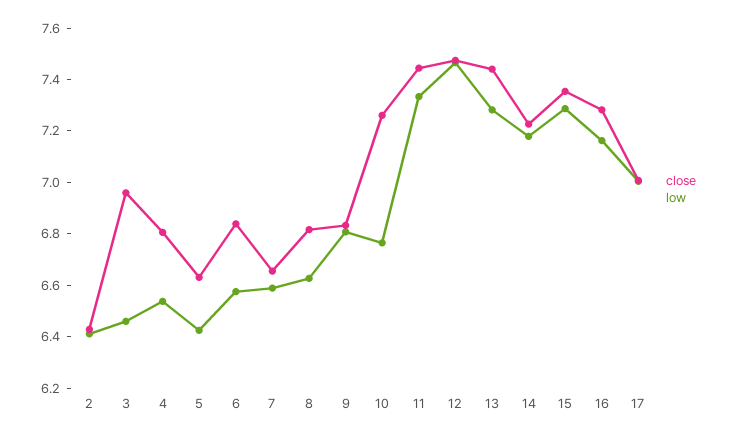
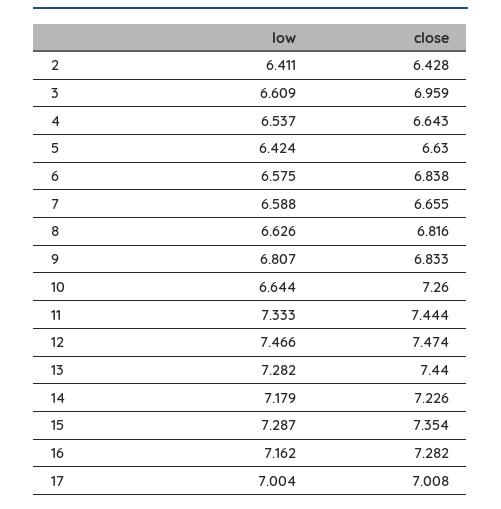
  {
    "close": {
      "2": 6.428,
      "3": 6.959,
-     "4": 6.8,
+     "4": 6.643,
      "5": 6.63,
      "6": 6.838,
      "7": 6.655,
      "8": 6.816,
      "9": 6.833,
      "10": 7.26,
      "11": 7.444,
      "12": 7.474,
      "13": 7.44,
      "14": 7.226,
      "15": 7.354,
      "16": 7.282,
      "17": 7.008
    },
    "low": {
      "2": 6.411,
-     "3": 6.45,
+     "3": 6.609,
      "4": 6.537,
      "5": 6.424,
      "6": 6.575,
      "7": 6.588,
      "8": 6.626,
      "9": 6.807,
-     "10": 6.75,
+     "10": 6.644,
      "11": 7.333,
      "12": 7.466,
      "13": 7.282,
      "14": 7.179,
      "15": 7.287,
      "16": 7.162,
      "17": 7.004
    }
  }

